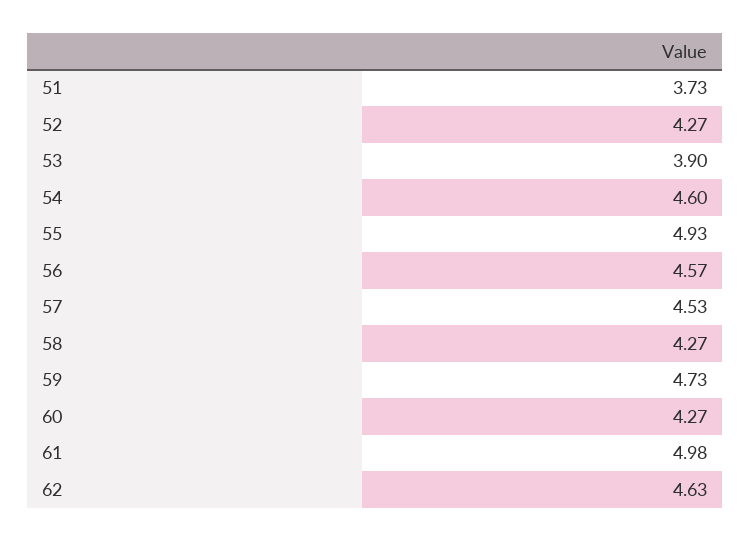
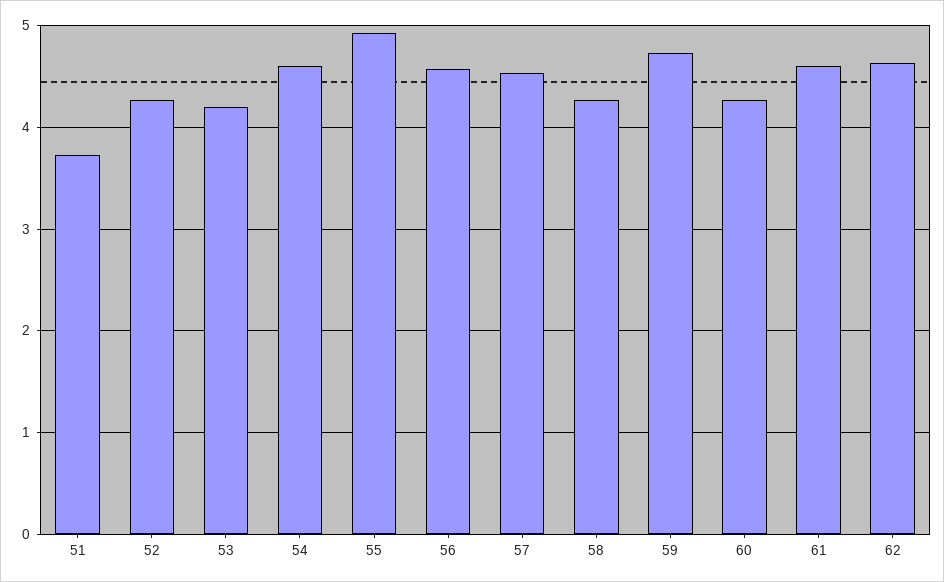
  {
    "51": 3.73,
    "52": 4.27,
-   "53": 3.9,
+   "53": 4.2,
    "54": 4.6,
    "55": 4.93,
    "56": 4.57,
    "57": 4.53,
    "58": 4.27,
    "59": 4.73,
    "60": 4.27,
-   "61": 4.98,
+   "61": 4.6,
    "62": 4.63
  }

